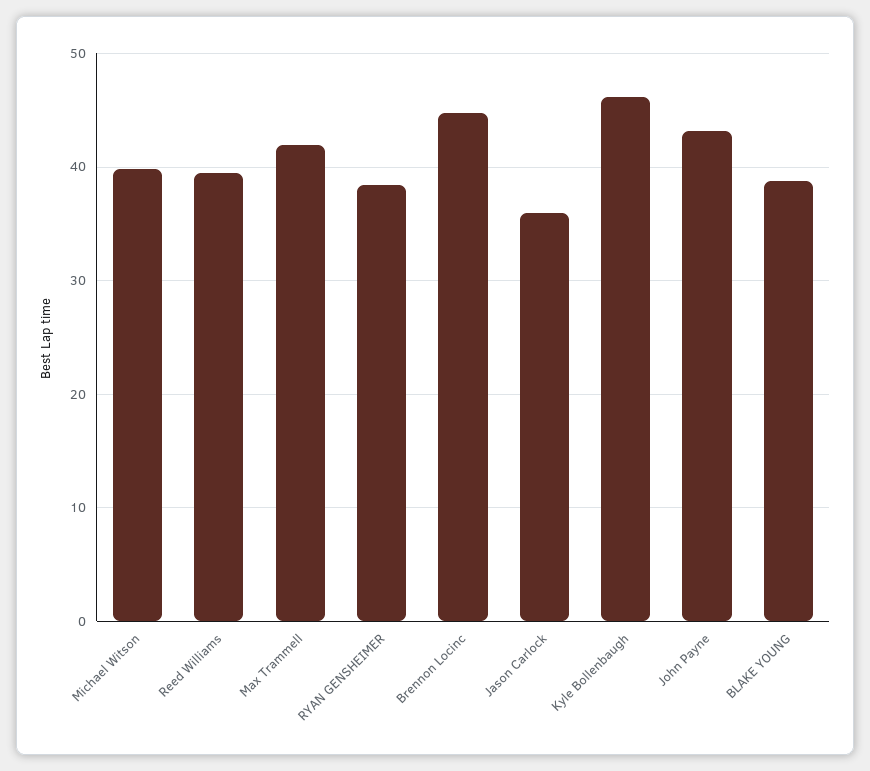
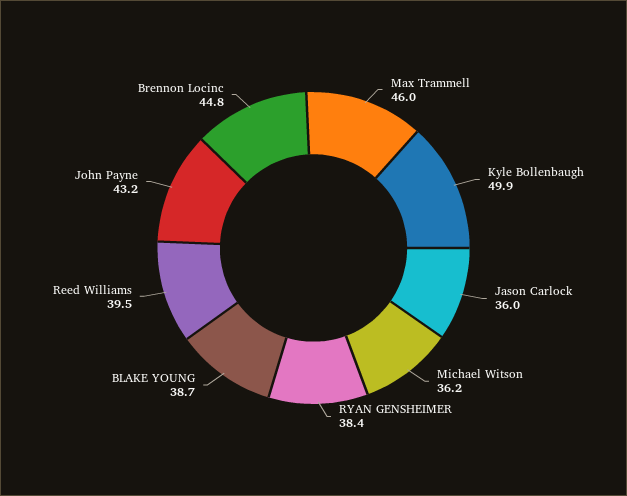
  {
-   "Michael Witson": 40,
+   "Michael Witson": 36.2,
    "Reed Williams": 39.5,
-   "Max Trammell": 42,
+   "Max Trammell": 46,
    "RYAN GENSHEIMER": 38.4,
    "Brennon Locinc": 44.8,
    "Jason Carlock": 36,
-   "Kyle Bollenbaugh": 46,
+   "Kyle Bollenbaugh": 49.9,
    "John Payne": 43.2,
    "BLAKE YOUNG": 38.7
  }

